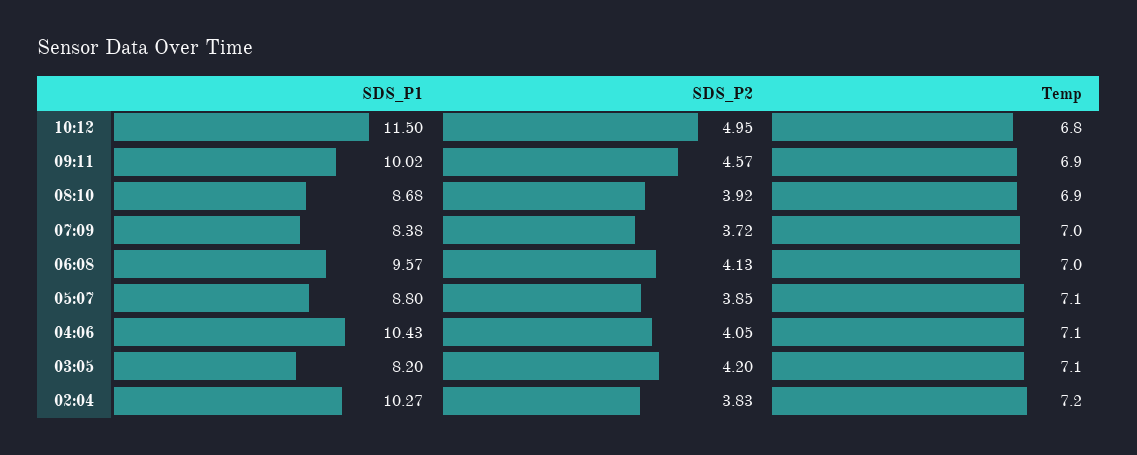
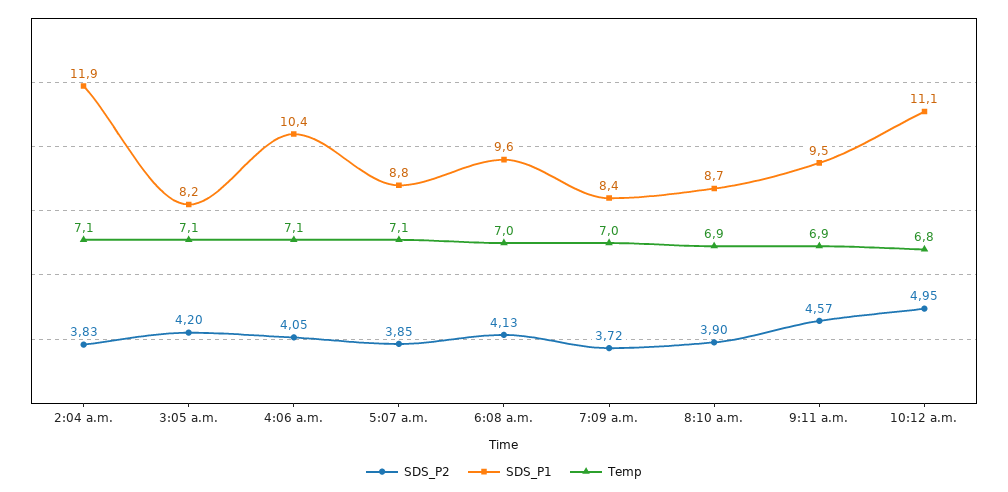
  {
    "SDS_P1": {
-     "10:12": 11.5,
+     "10:12": 11.1,
-     "09:11": 10.02,
+     "09:11": 9.5,
      "08:10": 8.68,
      "07:09": 8.38,
      "06:08": 9.57,
      "05:07": 8.8,
      "04:06": 10.43,
      "03:05": 8.2,
-     "02:04": 10.27
+     "02:04": 11.9
    },
    "SDS_P2": {
      "10:12": 4.95,
      "09:11": 4.57,
-     "08:10": 3.92,
+     "08:10": 3.9,
      "07:09": 3.72,
      "06:08": 4.13,
      "05:07": 3.85,
      "04:06": 4.05,
      "03:05": 4.2,
      "02:04": 3.83
    },
    "Temp": {
      "10:12": 6.8,
      "09:11": 6.9,
      "08:10": 6.9,
      "07:09": 7,
      "06:08": 7,
      "05:07": 7.1,
      "04:06": 7.1,
      "03:05": 7.1,
-     "02:04": 7.2
+     "02:04": 7.1
    }
  }

